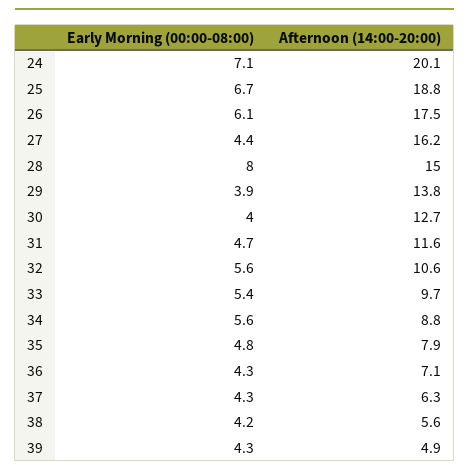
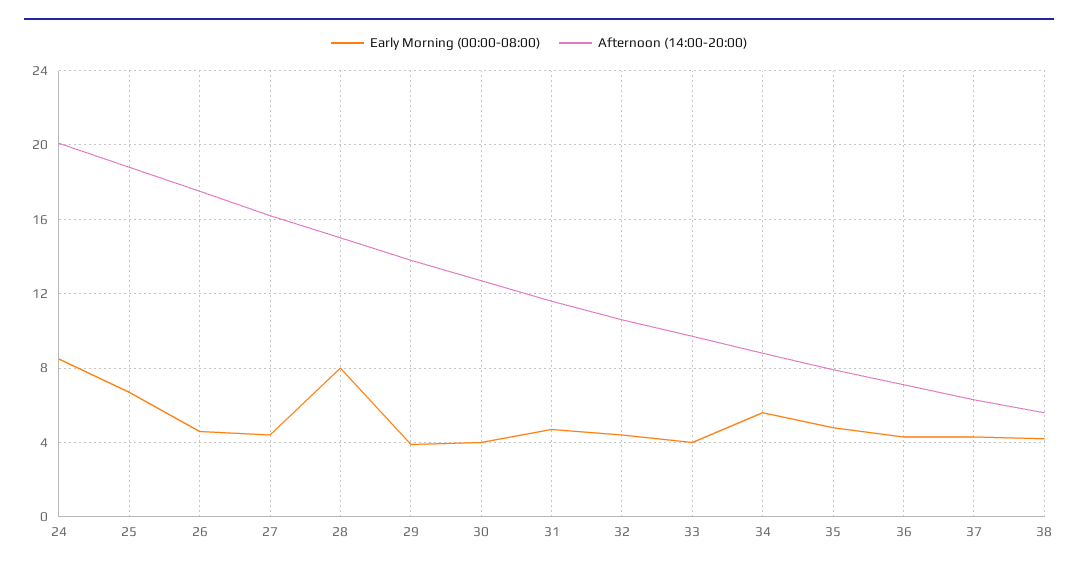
  {
    "Early Morning (00:00-08:00)": {
-     "24": 7.1,
+     "24": 8.5,
      "25": 6.7,
-     "26": 6.1,
+     "26": 4.5,
      "27": 4.4,
      "28": 8,
      "29": 3.9,
      "30": 4,
      "31": 4.7,
-     "32": 5.6,
+     "32": 4.5,
-     "33": 5.4,
+     "33": 4,
      "34": 5.6,
      "35": 4.8,
      "36": 4.3,
      "37": 4.3,
-     "38": 4.2,
+     "38": 4.2
-     "39": 4.3
    },
    "Afternoon (14:00-20:00)": {
      "24": 20.1,
      "25": 18.8,
      "26": 17.5,
      "27": 16.2,
      "28": 15,
      "29": 13.8,
      "30": 12.7,
      "31": 11.6,
      "32": 10.6,
      "33": 9.7,
      "34": 8.8,
      "35": 7.9,
      "36": 7.1,
      "37": 6.3,
-     "38": 5.6,
+     "38": 5.6
-     "39": 4.9
    }
  }

